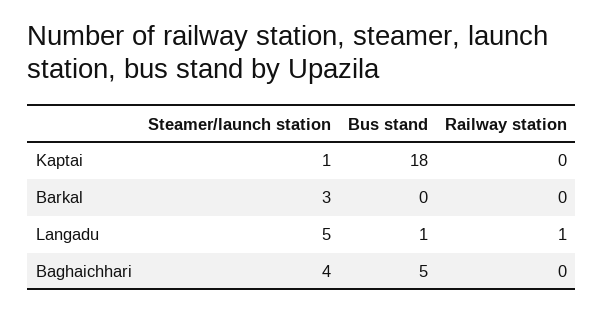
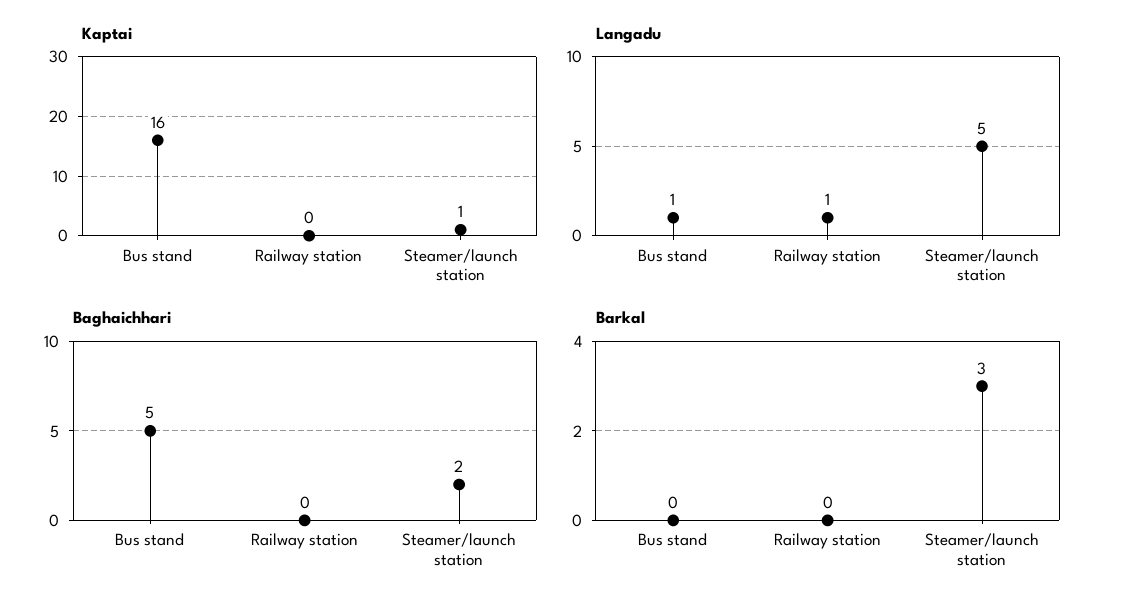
  {
    "Kaptai": {
      "Steamer/launch station": 1,
-     "Bus stand": 18,
+     "Bus stand": 16,
      "Railway station": 0
    },
    "Barkal": {
      "Steamer/launch station": 3,
      "Bus stand": 0,
      "Railway station": 0
    },
    "Langadu": {
      "Steamer/launch station": 5,
      "Bus stand": 1,
      "Railway station": 1
    },
    "Baghaichhari": {
-     "Steamer/launch station": 4,
+     "Steamer/launch station": 2,
      "Bus stand": 5,
      "Railway station": 0
    }
  }

